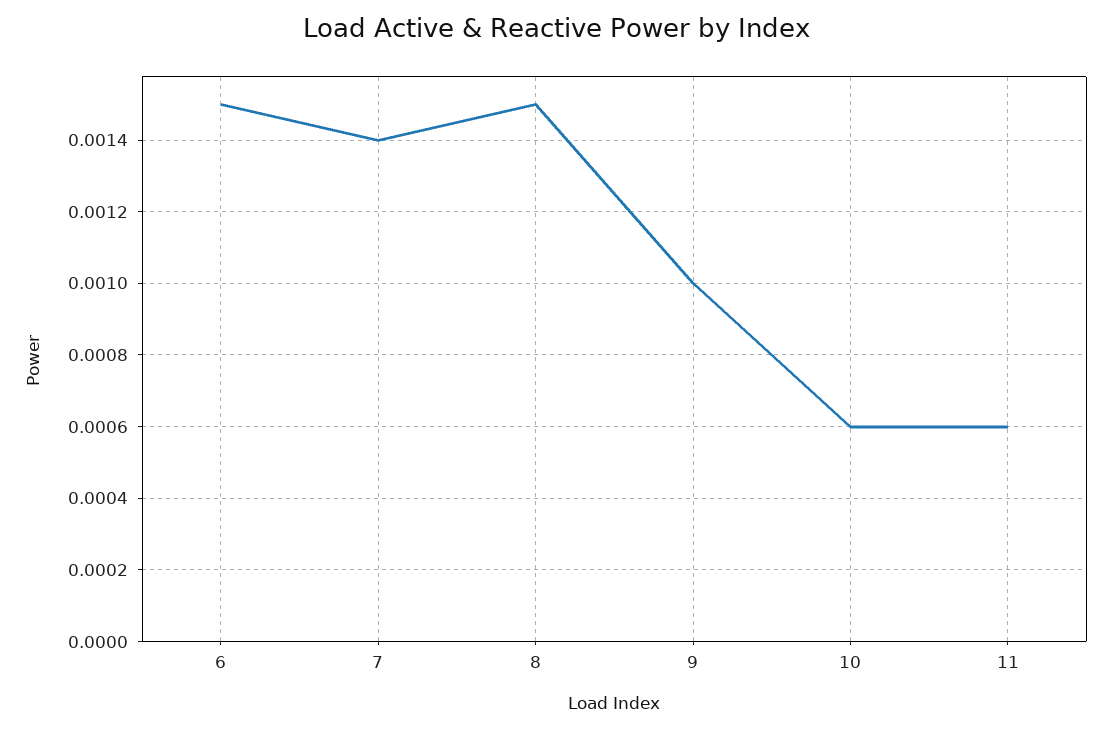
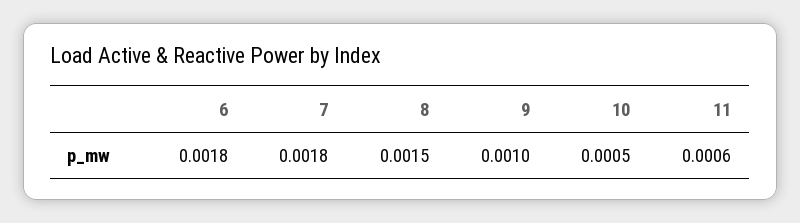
  {
-   "6": 0.0015,
+   "6": 0.0018,
-   "7": 0.0014,
+   "7": 0.0018,
    "8": 0.0015,
    "9": 0.001,
-   "10": 0.0006,
+   "10": 0.0005,
    "11": 0.0006
  }

